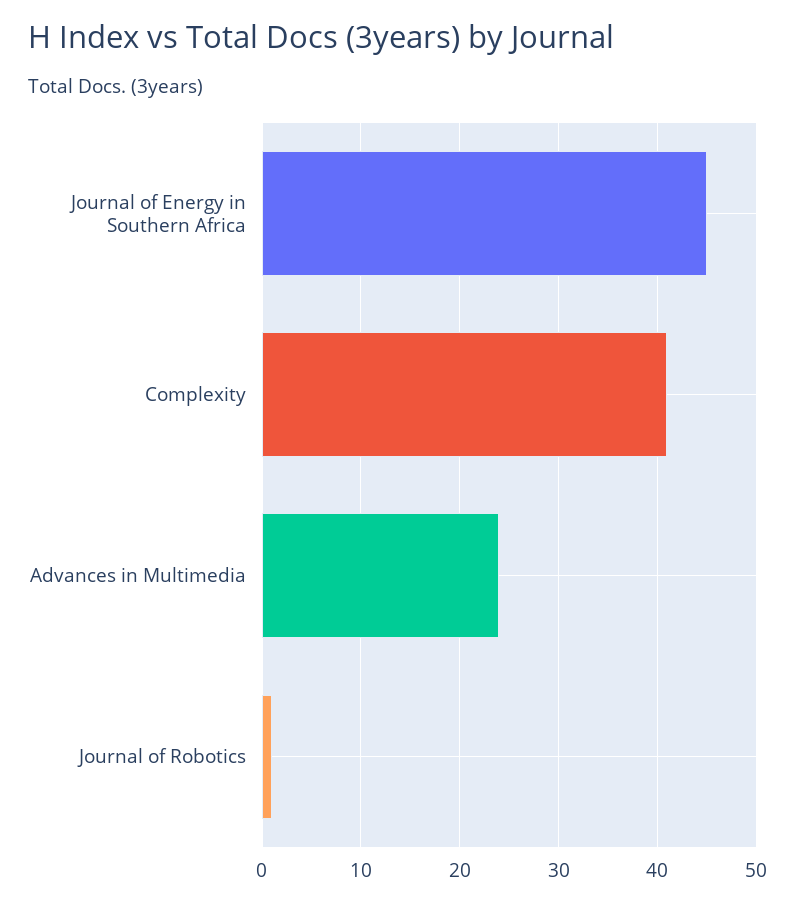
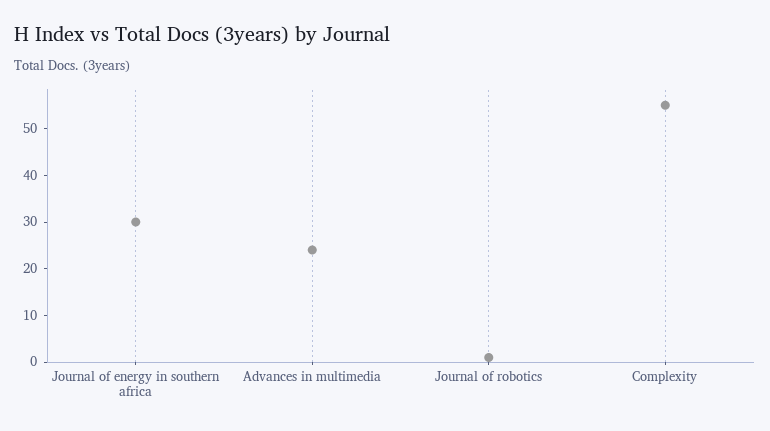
  {
-   "Journal of Energy in Southern Africa": 45,
+   "Journal of Energy in Southern Africa": 30,
-   "Complexity": 41,
+   "Complexity": 55,
    "Advances in Multimedia": 24,
    "Journal of Robotics": 1
  }

